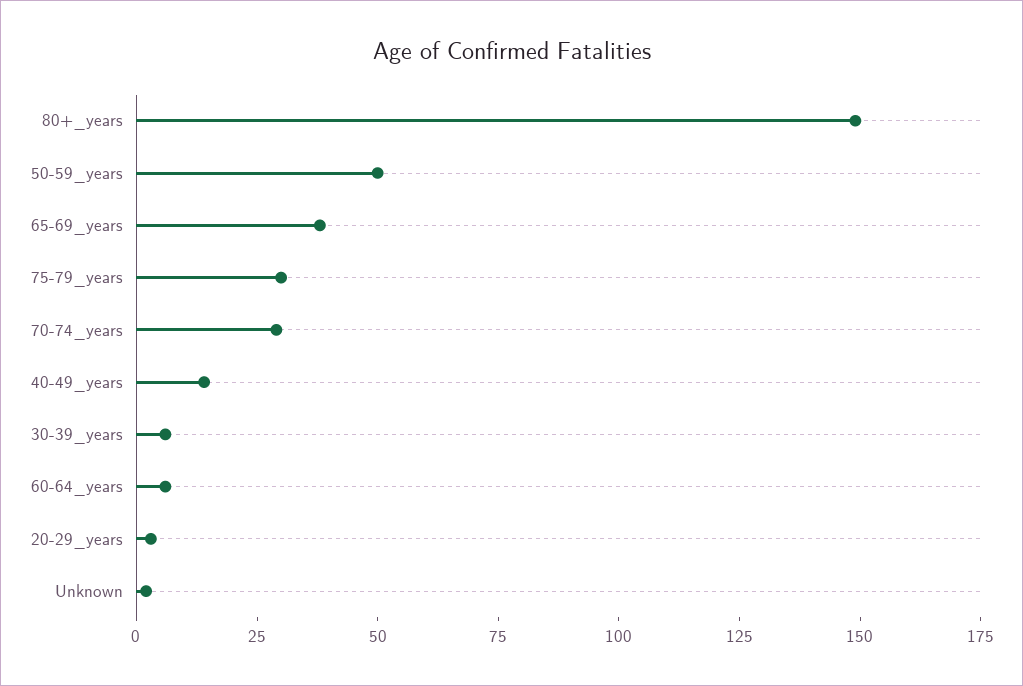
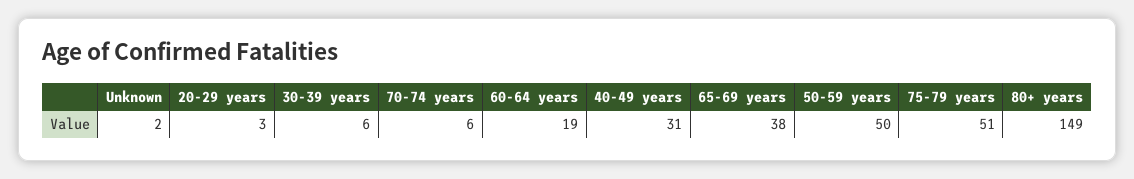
  {
    "80+_years": 149,
    "50-59_years": 50,
    "65-69_years": 38,
-   "75-79_years": 30,
+   "75-79_years": 51,
-   "70-74_years": 30,
+   "70-74_years": 6,
-   "40-49_years": 15,
+   "40-49_years": 31,
    "30-39_years": 6,
-   "60-64_years": 5,
+   "60-64_years": 19,
    "20-29_years": 3,
    "Unknown": 2
  }

